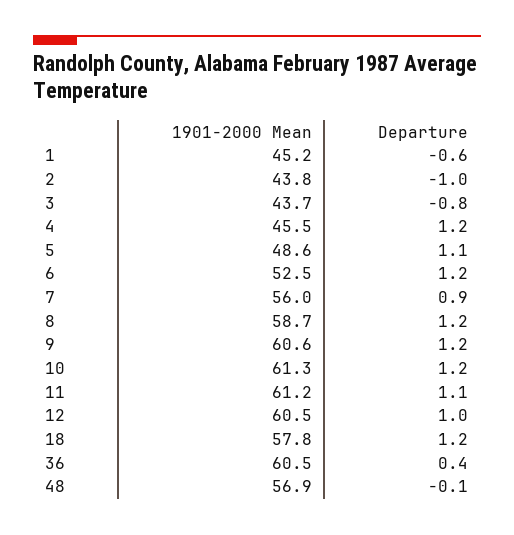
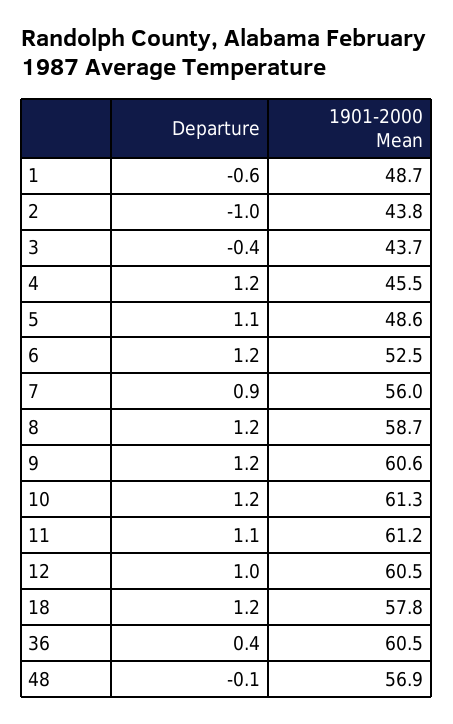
  {
    "1901-2000 Mean": {
-     "1": 45.2,
+     "1": 48.7,
      "2": 43.8,
      "3": 43.7,
      "4": 45.5,
      "5": 48.6,
      "6": 52.5,
      "7": 56,
      "8": 58.7,
      "9": 60.6,
      "10": 61.3,
      "11": 61.2,
      "12": 60.5,
      "18": 57.8,
      "36": 60.5,
      "48": 56.9
    },
    "Departure": {
      "1": -0.6,
      "2": -1,
-     "3": -0.8,
+     "3": -0.4,
      "4": 1.2,
      "5": 1.1,
      "6": 1.2,
      "7": 0.9,
      "8": 1.2,
      "9": 1.2,
      "10": 1.2,
      "11": 1.1,
      "12": 1,
      "18": 1.2,
      "36": 0.4,
      "48": -0.1
    }
  }

